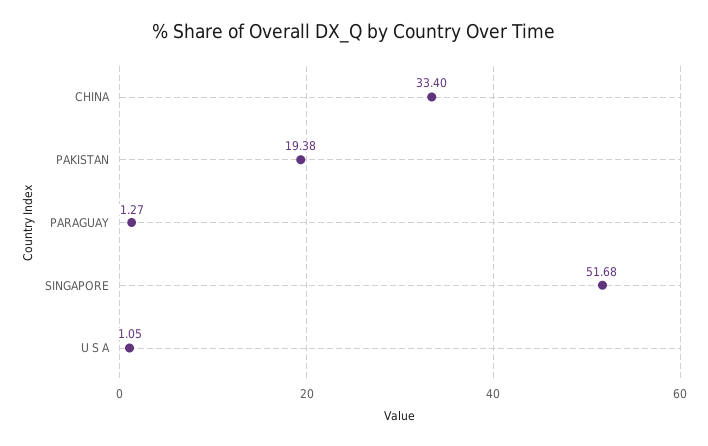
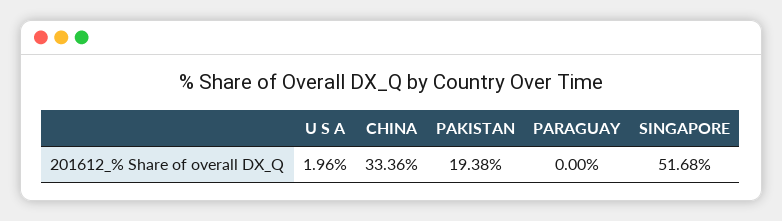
  {
-   "CHINA": 33.4,
+   "CHINA": 33.36,
    "PAKISTAN": 19.38,
-   "PARAGUAY": 1.27,
+   "PARAGUAY": 0,
    "SINGAPORE": 51.68,
-   "U S A": 1.05
+   "U S A": 1.96
  }

